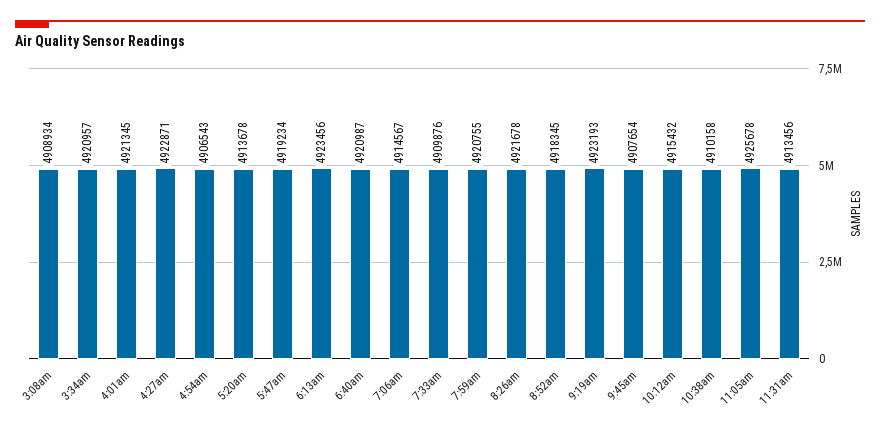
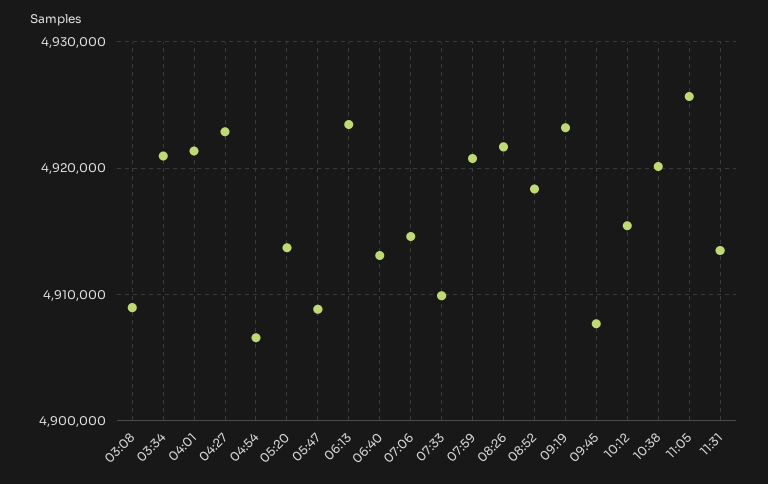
  {
    "3:08am": 4908934,
    "3:34am": 4920957,
    "4:01am": 4921345,
    "4:27am": 4922871,
    "4:54am": 4906543,
    "5:20am": 4913678,
-   "5:47am": 4919234,
+   "5:47am": 4909000,
    "6:13am": 4923456,
-   "6:40am": 4920987,
+   "6:40am": 4913000,
    "7:06am": 4914567,
    "7:33am": 4909876,
    "7:59am": 4920755,
    "8:26am": 4921678,
    "8:52am": 4918345,
    "9:19am": 4923193,
    "9:45am": 4907654,
    "10:12am": 4915432,
-   "10:38am": 4910158,
+   "10:38am": 4920000,
    "11:05am": 4925678,
    "11:31am": 4913456
  }

